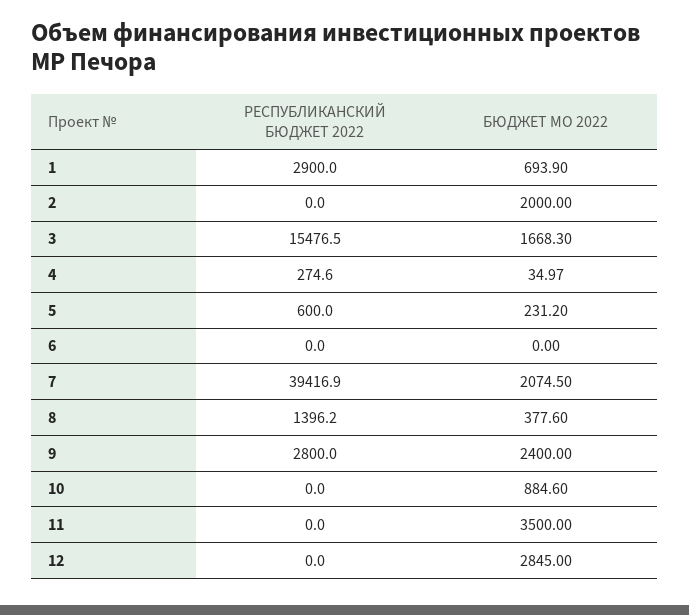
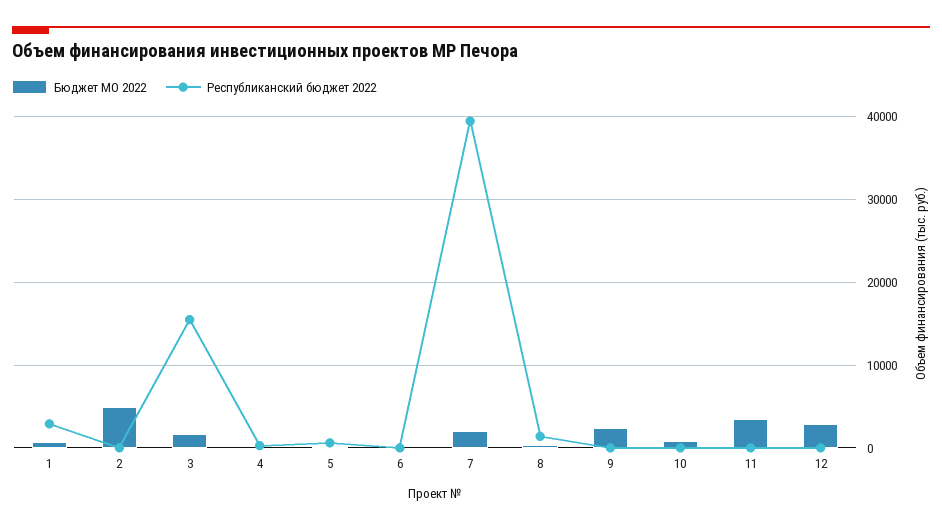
  {
    "РЕСПУБЛИКАНСКИЙ БЮДЖЕТ 2022": {
      "1": 2900,
      "2": 0,
      "3": 15476.5,
      "4": 274.6,
      "5": 600,
      "6": 0,
      "7": 39416.9,
      "8": 1396.2,
-     "9": 2800,
+     "9": 0,
      "10": 0,
      "11": 0,
      "12": 0
    },
    "БЮДЖЕТ МО 2022": {
      "1": 693.9,
-     "2": 2000,
+     "2": 5000,
      "3": 1668.3,
      "4": 34.97,
      "5": 231.2,
      "6": 0,
      "7": 2074.5,
      "8": 377.6,
      "9": 2400,
      "10": 884.6,
      "11": 3500,
      "12": 2845
    }
  }

